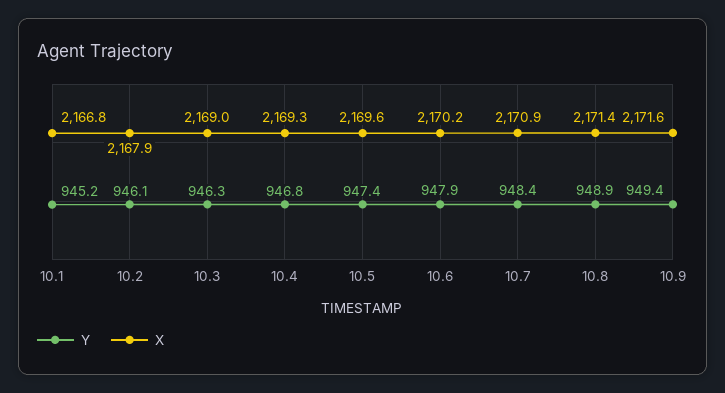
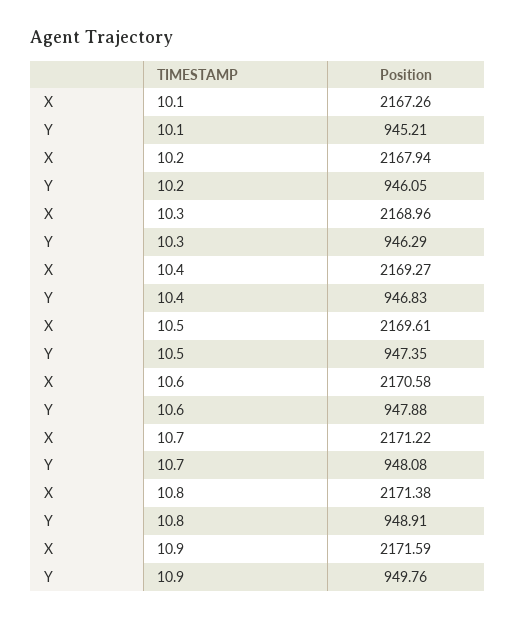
  {
    "Y": {
      "10.1": 945.21,
      "10.2": 946.05,
      "10.3": 946.29,
      "10.4": 946.83,
      "10.5": 947.35,
      "10.6": 947.88,
-     "10.7": 948.4,
+     "10.7": 948.08,
      "10.8": 948.91,
-     "10.9": 949.4
+     "10.9": 949.76
    },
    "X": {
-     "10.1": 2166.8,
+     "10.1": 2167.26,
      "10.2": 2167.94,
      "10.3": 2168.96,
      "10.4": 2169.27,
      "10.5": 2169.61,
-     "10.6": 2170.2,
+     "10.6": 2170.58,
-     "10.7": 2170.9,
+     "10.7": 2171.22,
      "10.8": 2171.38,
      "10.9": 2171.59
    }
  }

